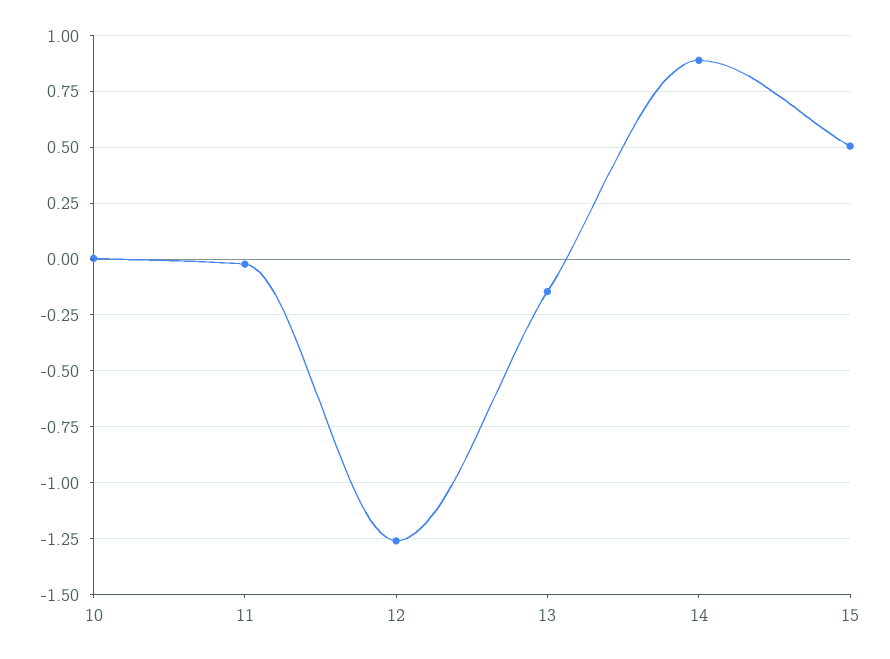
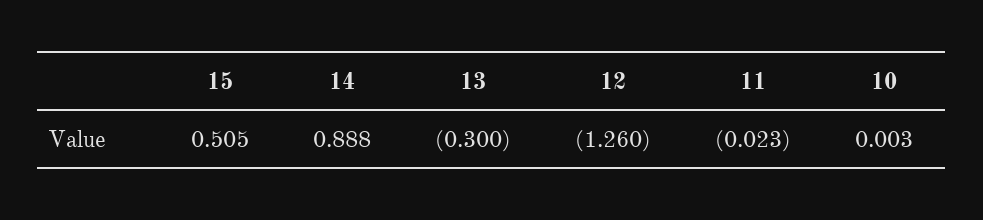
  {
    "10": 0.003,
    "11": -0.023,
    "12": -1.26,
-   "13": -0.15,
+   "13": -0.3,
    "14": 0.888,
    "15": 0.505
  }

